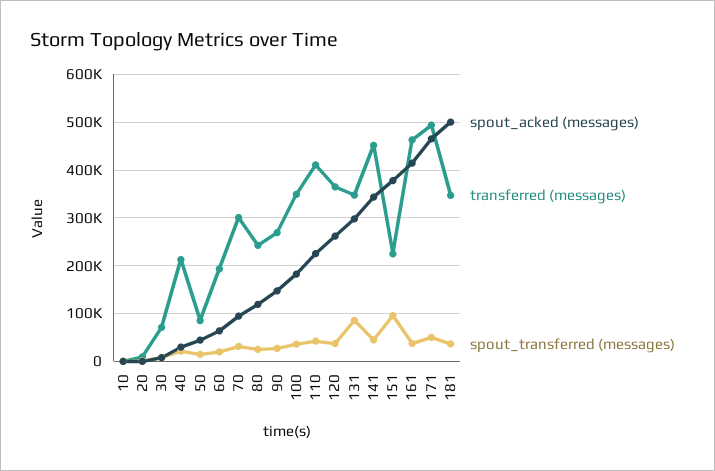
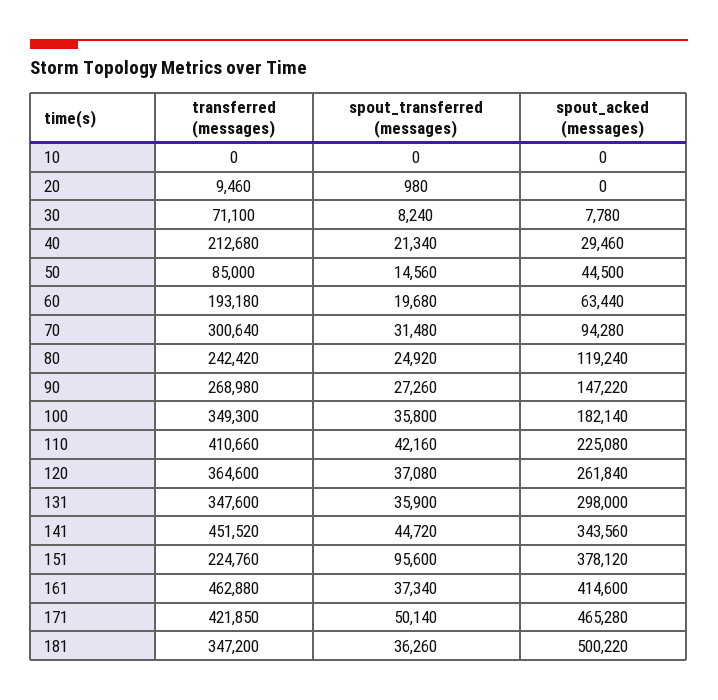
  {
    "spout_acked (messages)": {
      "10": 0,
      "20": 0,
      "30": 7780,
      "40": 29460,
      "50": 44500,
      "60": 63440,
      "70": 94280,
      "80": 119240,
      "90": 147220,
      "100": 182140,
      "110": 225080,
      "120": 261840,
      "131": 298000,
      "141": 343560,
      "151": 378120,
      "161": 414600,
      "171": 465280,
      "181": 500220
    },
    "transferred (messages)": {
      "10": 0,
      "20": 9460,
      "30": 71100,
      "40": 212680,
      "50": 85000,
      "60": 193180,
      "70": 300640,
      "80": 242420,
      "90": 268980,
      "100": 349300,
      "110": 410660,
      "120": 364600,
      "131": 347600,
      "141": 451520,
      "151": 224760,
      "161": 462880,
-     "171": 500000,
+     "171": 421850,
      "181": 347200
    },
    "spout_transferred (messages)": {
      "10": 0,
      "20": 980,
      "30": 8240,
      "40": 21340,
      "50": 14560,
      "60": 19680,
      "70": 31480,
      "80": 24920,
      "90": 27260,
      "100": 35800,
      "110": 42160,
      "120": 37080,
-     "131": 80000,
+     "131": 35900,
      "141": 44720,
      "151": 95600,
      "161": 37340,
      "171": 50140,
      "181": 36260
    }
  }

